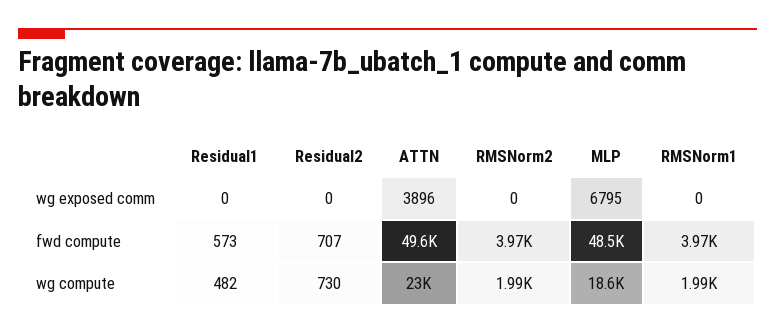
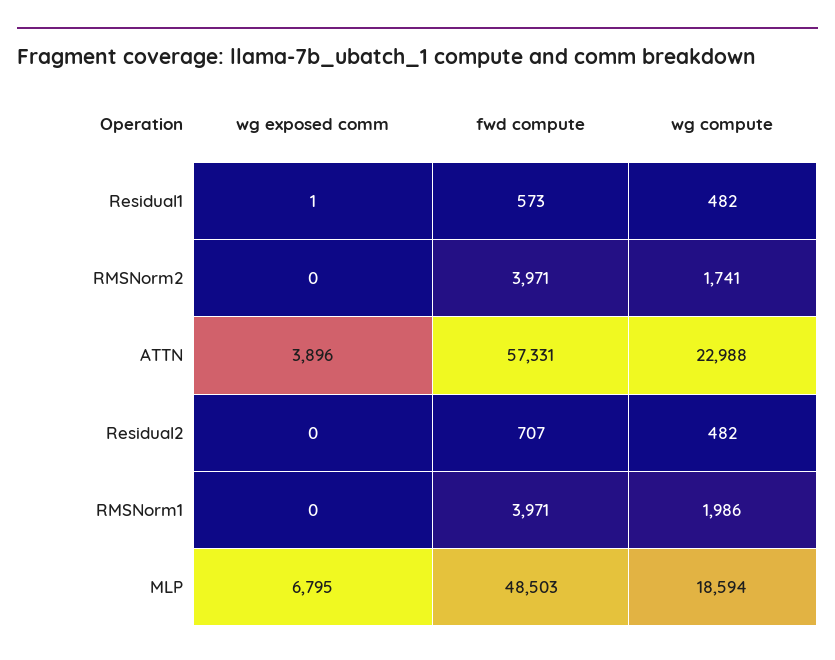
  {
    "Residual1": {
-     "wg exposed comm": 0,
+     "wg exposed comm": 1,
      "fwd compute": 573,
      "wg compute": 482
    },
    "Residual2": {
      "wg exposed comm": 0,
      "fwd compute": 707,
-     "wg compute": 730
+     "wg compute": 482
    },
    "ATTN": {
      "wg exposed comm": 3896,
-     "fwd compute": 49600,
+     "fwd compute": 57331,
      "wg compute": 22988
    },
    "RMSNorm2": {
      "wg exposed comm": 0,
      "fwd compute": 3971,
-     "wg compute": 1990
+     "wg compute": 1741
    },
    "MLP": {
      "wg exposed comm": 6795,
      "fwd compute": 48503,
      "wg compute": 18594
    },
    "RMSNorm1": {
      "wg exposed comm": 0,
      "fwd compute": 3971,
      "wg compute": 1986
    }
  }

